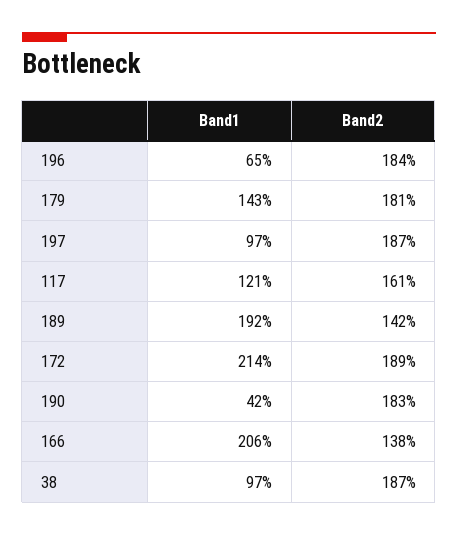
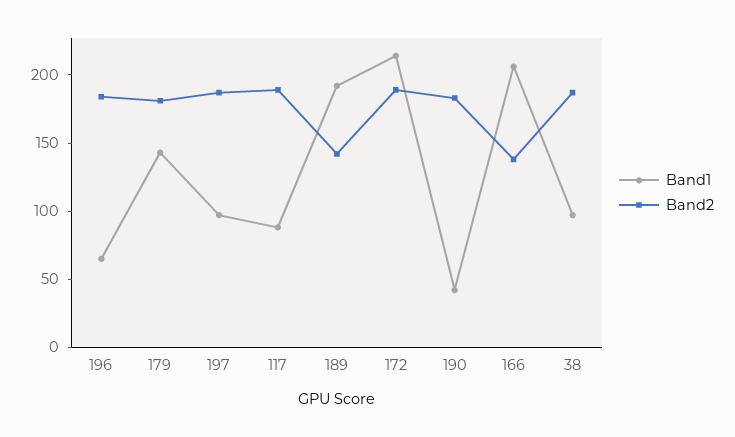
  {
    "Band1": {
      "196": 65,
      "179": 143,
      "197": 97,
-     "117": 121,
+     "117": 90,
      "189": 192,
      "172": 214,
      "190": 42,
      "166": 206,
      "38": 97
    },
    "Band2": {
      "196": 184,
      "179": 181,
      "197": 187,
-     "117": 161,
+     "117": 190,
      "189": 142,
      "172": 189,
      "190": 183,
      "166": 138,
      "38": 187
    }
  }

